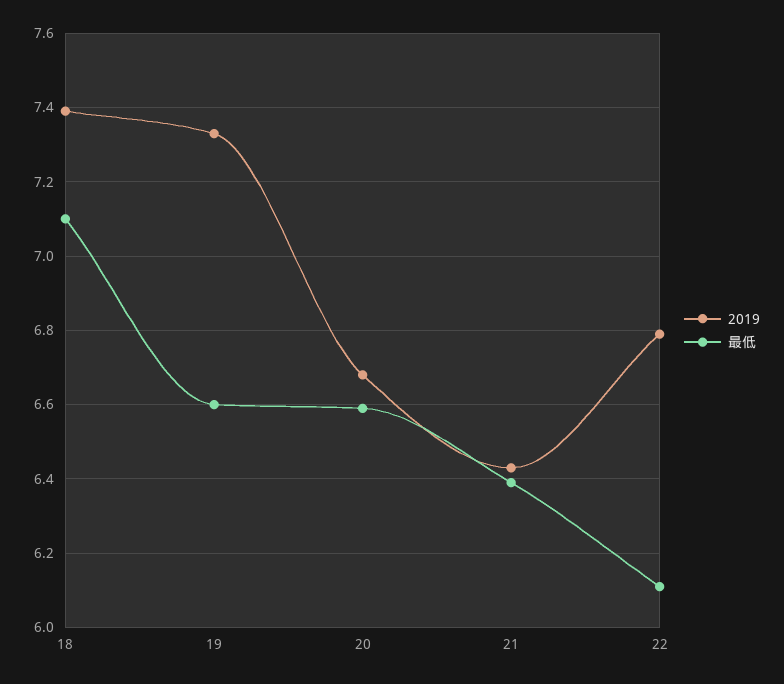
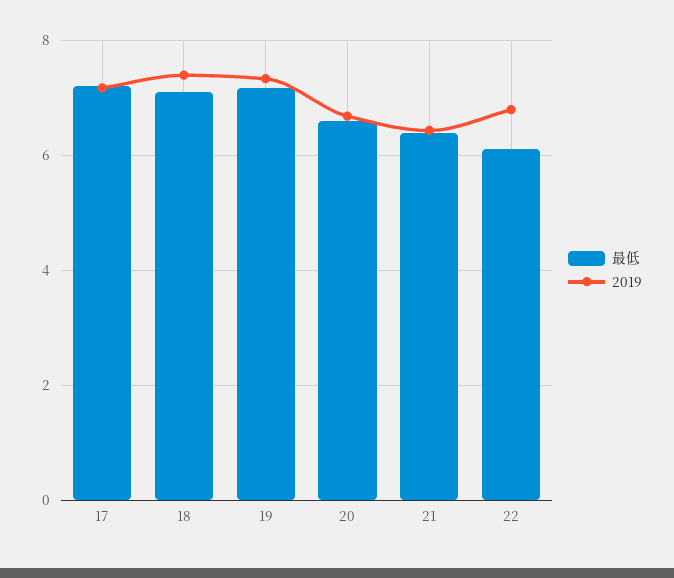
  {
    "2019": {
      "18": 7.4,
      "19": 7.35,
      "20": 6.7,
      "21": 6.45,
-     "22": 6.8
+     "22": 6.8,
+     "17": 7.2
    },
    "最低": {
      "18": 7.1,
-     "19": 6.6,
+     "19": 7.2,
      "20": 6.6,
      "21": 6.4,
-     "22": 6.1
+     "22": 6.1,
+     "17": 7.2
    }
  }

